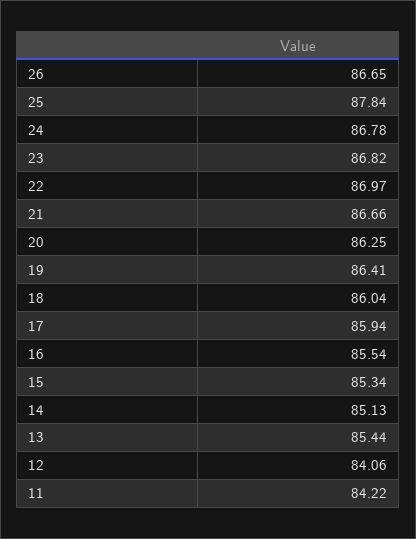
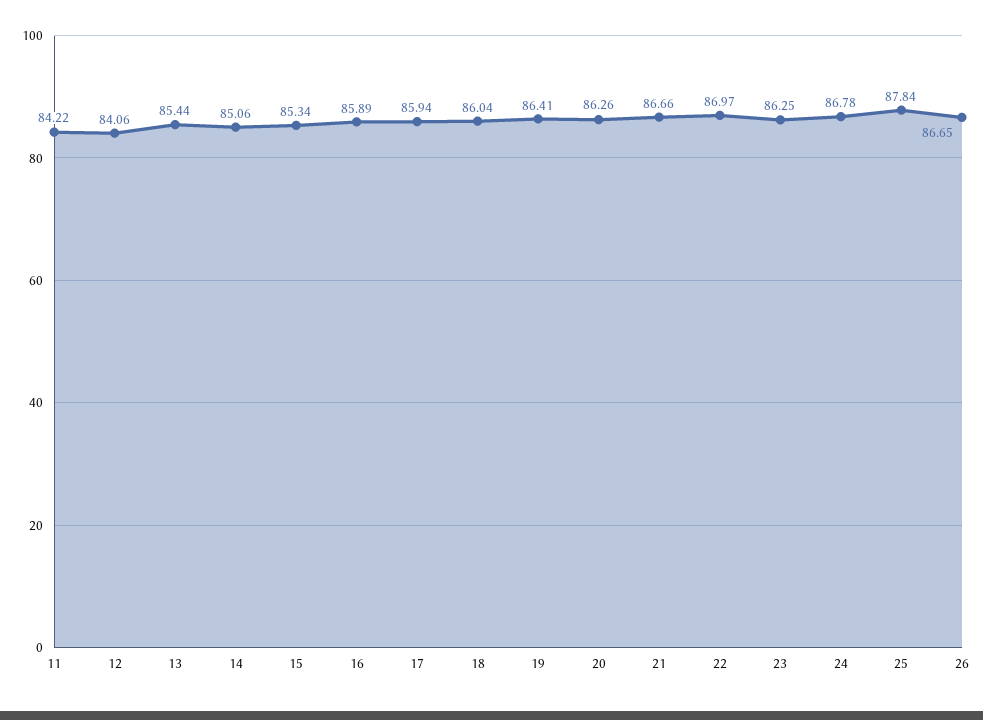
  {
    "26": 86.65,
    "25": 87.84,
    "24": 86.78,
-   "23": 86.82,
+   "23": 86.25,
    "22": 86.97,
    "21": 86.66,
-   "20": 86.25,
+   "20": 86.26,
    "19": 86.41,
    "18": 86.04,
    "17": 85.94,
-   "16": 85.54,
+   "16": 85.89,
    "15": 85.34,
-   "14": 85.13,
+   "14": 85.06,
    "13": 85.44,
    "12": 84.06,
    "11": 84.22
  }

